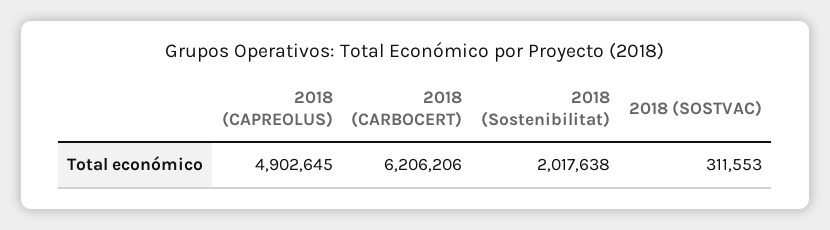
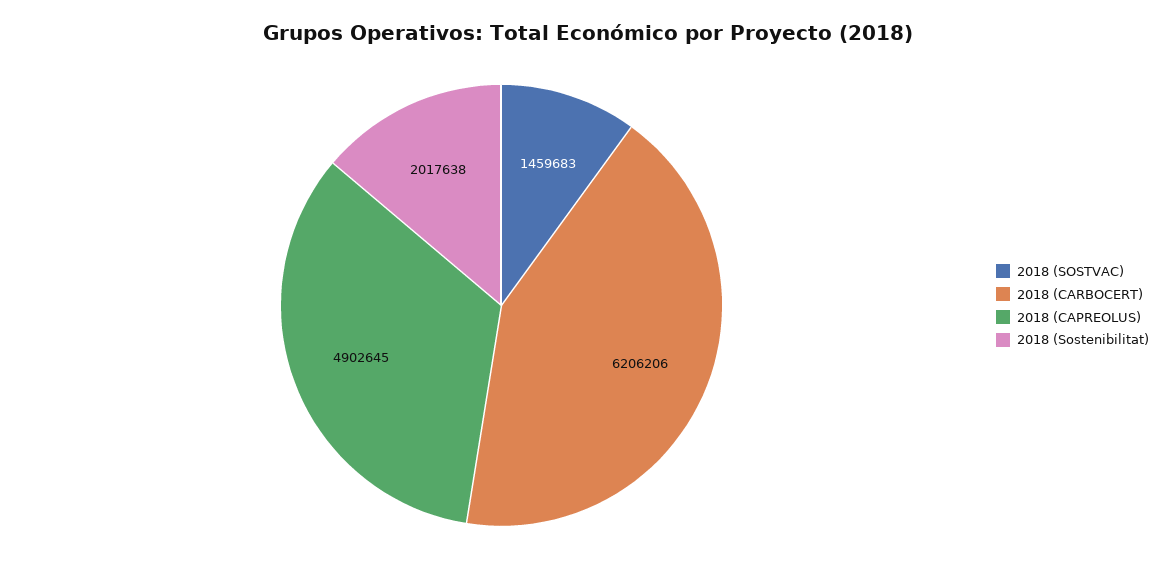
  {
    "2018 (CAPREOLUS)": 4902645,
    "2018 (CARBOCERT)": 6206206,
    "2018 (Sostenibilitat)": 2017638,
-   "2018 (SOSTVAC)": 311553
+   "2018 (SOSTVAC)": 1459683
  }

